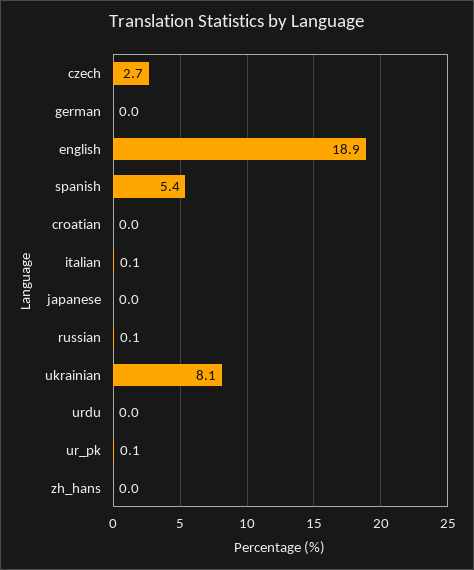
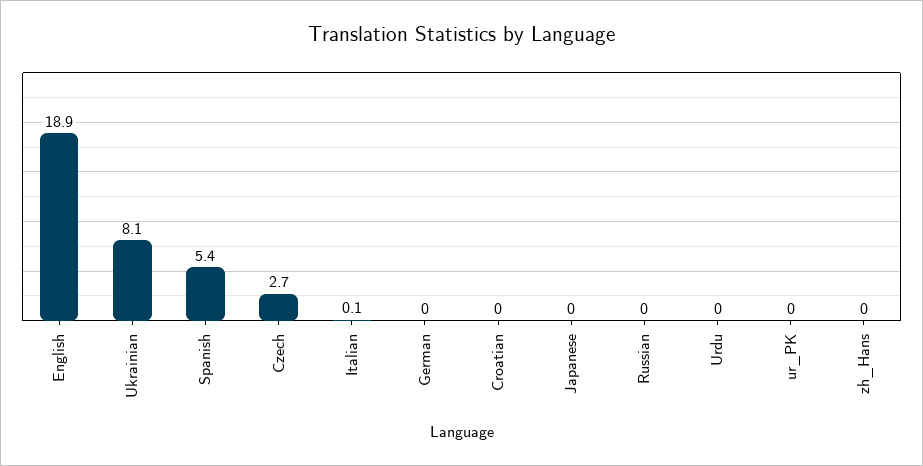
  {
    "czech": 2.7,
    "german": 0,
    "english": 18.9,
    "spanish": 5.4,
    "croatian": 0,
    "italian": 0.1,
    "japanese": 0,
-   "russian": 0.1,
+   "russian": 0,
    "ukrainian": 8.1,
    "urdu": 0,
-   "ur_pk": 0.1,
+   "ur_pk": 0,
    "zh_hans": 0
  }

